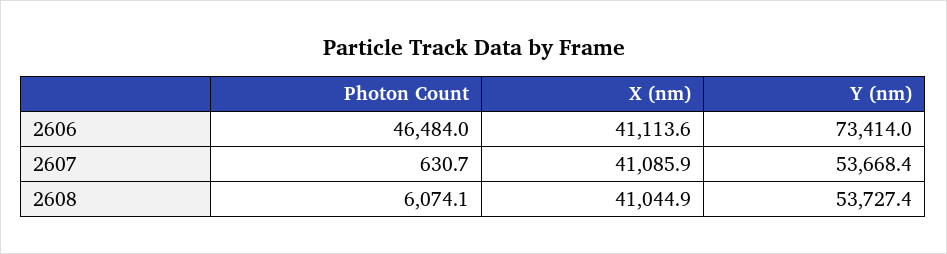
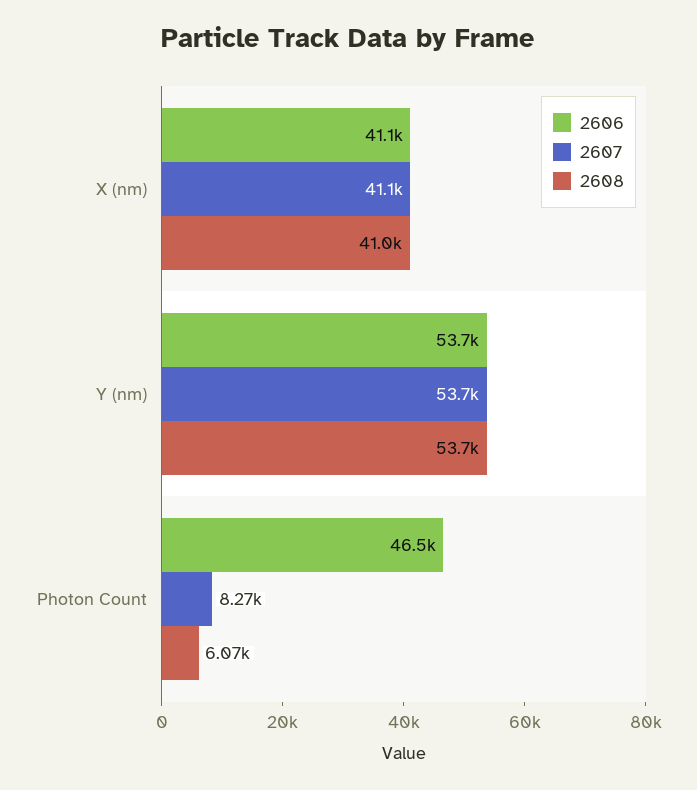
  {
    "2606": {
      "Photon Count": 46484,
      "X (nm)": 41113.6,
-     "Y (nm)": 73414
+     "Y (nm)": 53700
    },
    "2607": {
-     "Photon Count": 630.7,
+     "Photon Count": 8270,
      "X (nm)": 41085.9,
      "Y (nm)": 53668.4
    },
    "2608": {
      "Photon Count": 6074.1,
      "X (nm)": 41044.9,
      "Y (nm)": 53727.4
    }
  }

